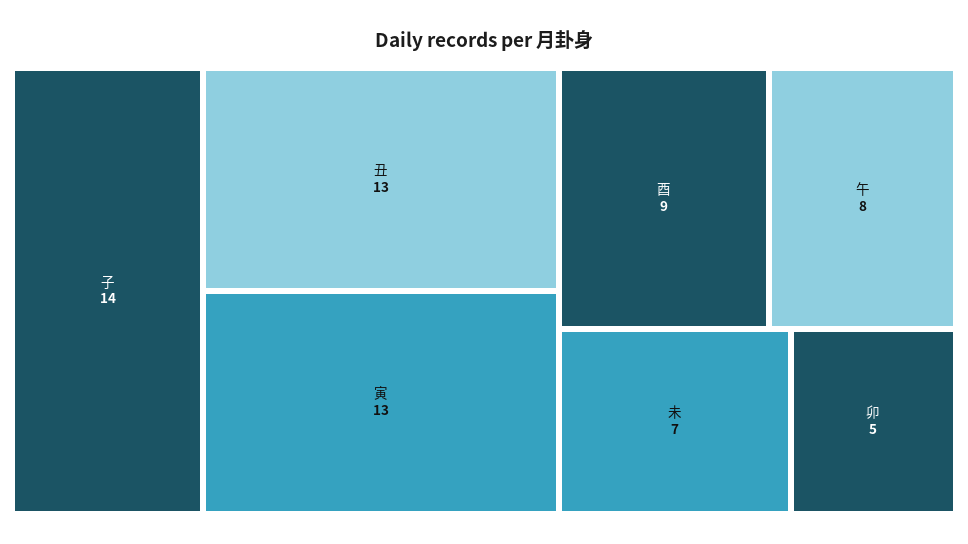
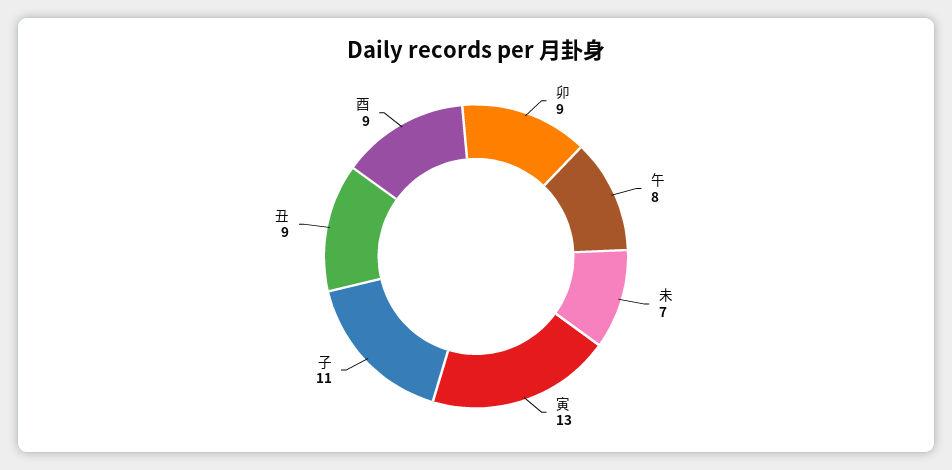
  {
-   "子": 14,
+   "子": 11,
-   "丑": 13,
+   "丑": 9,
    "寅": 13,
    "酉": 9,
    "午": 8,
    "未": 7,
-   "卯": 5
+   "卯": 9
  }

